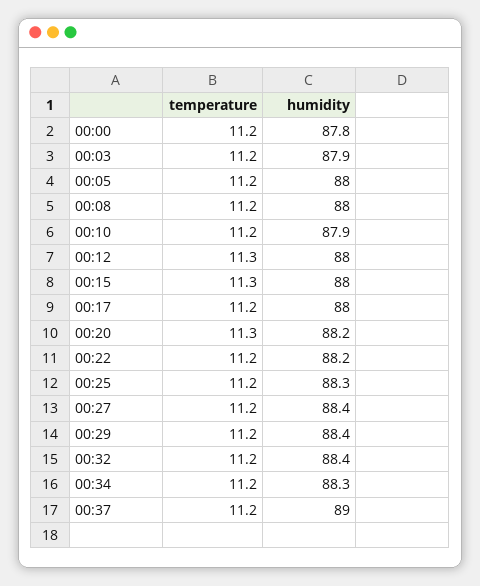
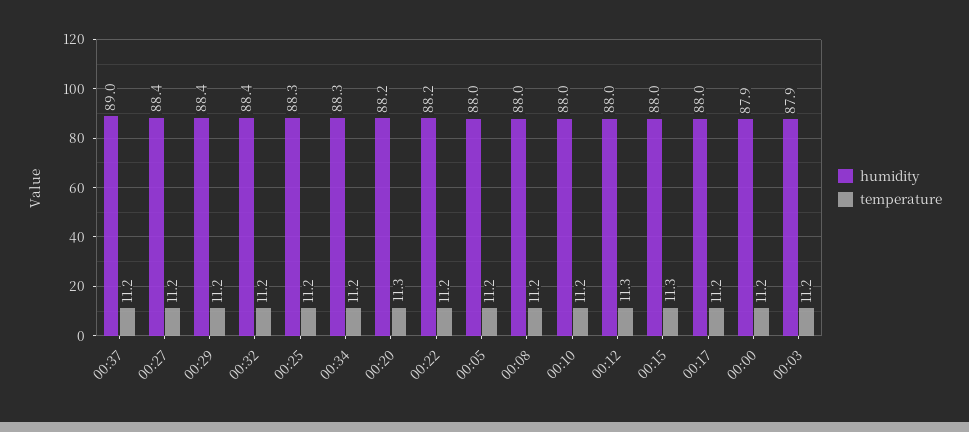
  {
    "temperature": {
      "00:00": 11.2,
      "00:03": 11.2,
      "00:05": 11.2,
      "00:08": 11.2,
      "00:10": 11.2,
      "00:12": 11.3,
      "00:15": 11.3,
      "00:17": 11.2,
      "00:20": 11.3,
      "00:22": 11.2,
      "00:25": 11.2,
      "00:27": 11.2,
      "00:29": 11.2,
      "00:32": 11.2,
      "00:34": 11.2,
      "00:37": 11.2
    },
    "humidity": {
-     "00:00": 87.8,
+     "00:00": 87.9,
      "00:03": 87.9,
      "00:05": 88,
      "00:08": 88,
-     "00:10": 87.9,
+     "00:10": 88,
      "00:12": 88,
      "00:15": 88,
      "00:17": 88,
      "00:20": 88.2,
      "00:22": 88.2,
      "00:25": 88.3,
      "00:27": 88.4,
      "00:29": 88.4,
      "00:32": 88.4,
      "00:34": 88.3,
      "00:37": 89
    }
  }

